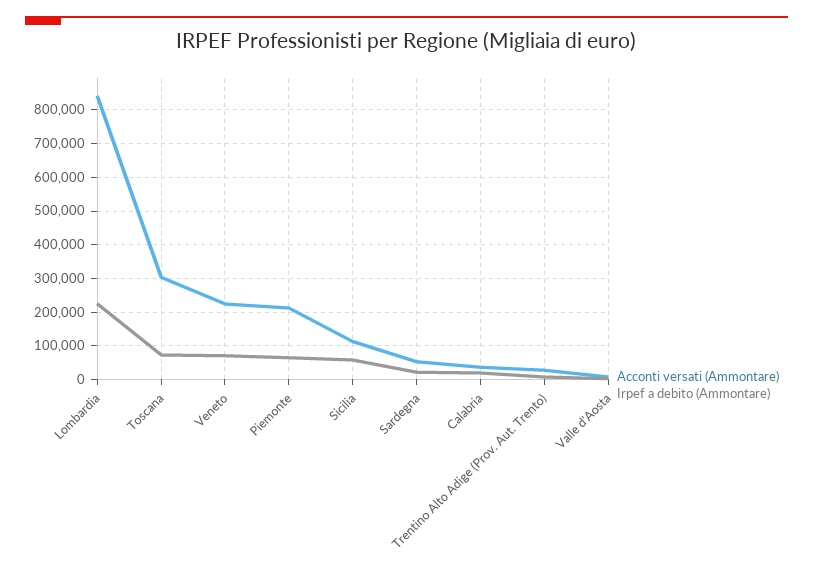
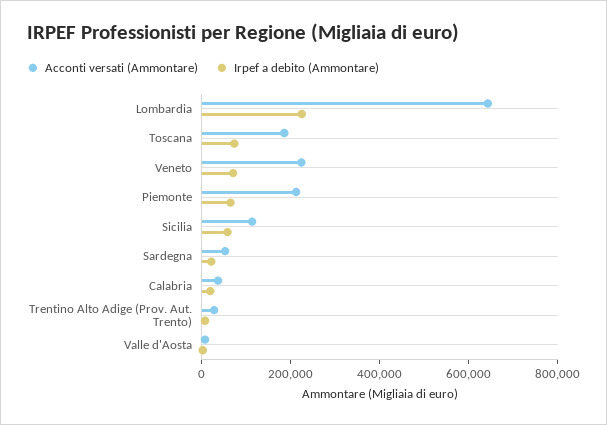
  {
    "Acconti versati (Ammontare)": {
-     "Lombardia": 840000,
+     "Lombardia": 650000,
-     "Toscana": 300000,
+     "Toscana": 200000,
      "Veneto": 220000,
      "Piemonte": 220000,
      "Sicilia": 120000,
      "Sardegna": 60000,
      "Calabria": 40000,
      "Trentino Alto Adige (Prov. Aut. Trento)": 20000,
      "Valle d'Aosta": 0
    },
    "Irpef a debito (Ammontare)": {
      "Lombardia": 220000,
      "Toscana": 80000,
      "Veneto": 80000,
      "Piemonte": 60000,
      "Sicilia": 60000,
      "Sardegna": 20000,
      "Calabria": 20000,
      "Trentino Alto Adige (Prov. Aut. Trento)": 0,
      "Valle d'Aosta": 0
    }
  }

